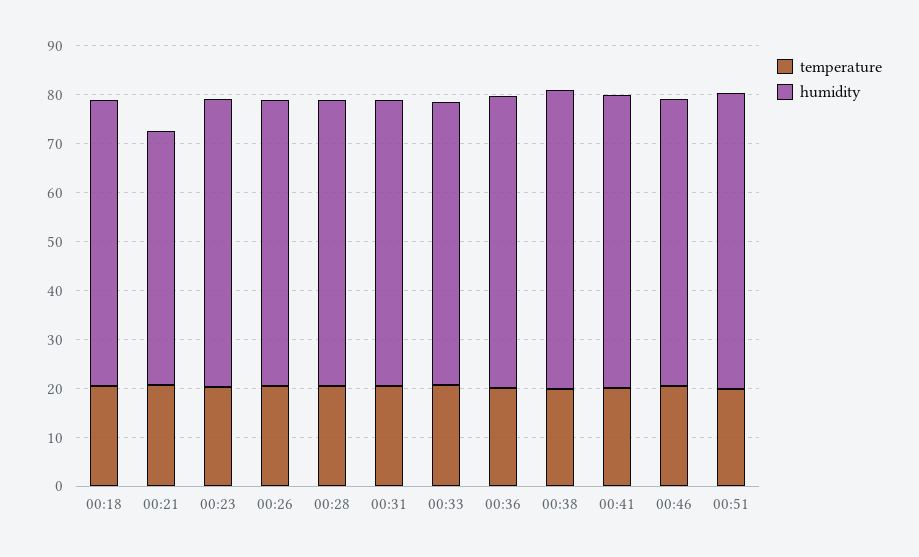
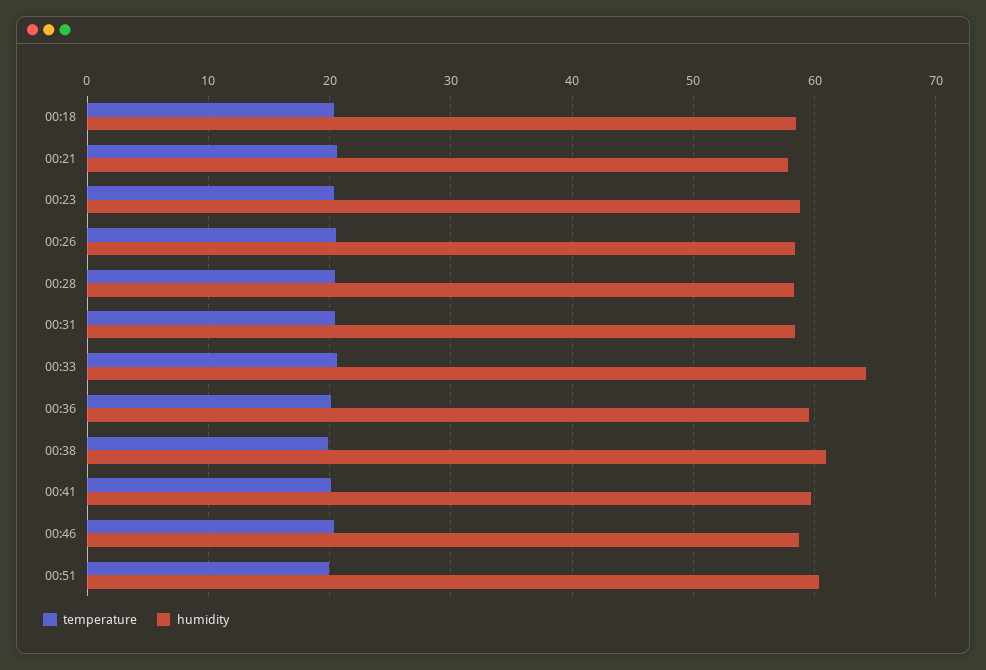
  {
    "temperature": {
      "00:18": 20,
      "00:21": 21,
      "00:23": 20,
      "00:26": 21,
      "00:28": 20,
      "00:31": 20,
      "00:33": 21,
      "00:36": 20,
      "00:38": 20,
      "00:41": 20,
      "00:46": 20,
      "00:51": 20
    },
    "humidity": {
      "00:18": 58,
-     "00:21": 52,
+     "00:21": 58,
      "00:23": 59,
      "00:26": 58,
      "00:28": 58,
      "00:31": 58,
-     "00:33": 58,
+     "00:33": 64,
      "00:36": 60,
      "00:38": 61,
      "00:41": 60,
      "00:46": 59,
      "00:51": 60
    }
  }

